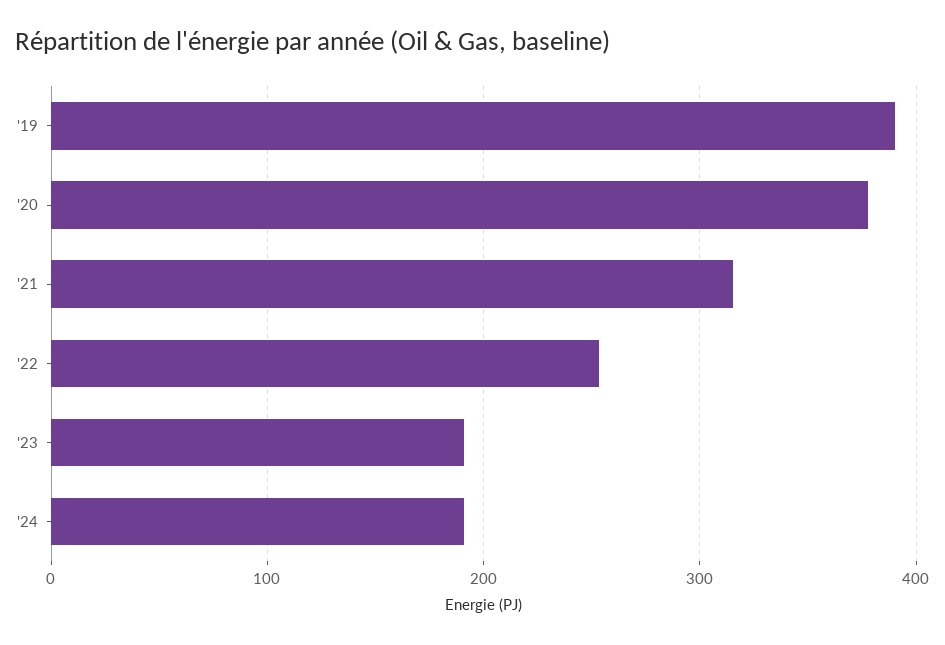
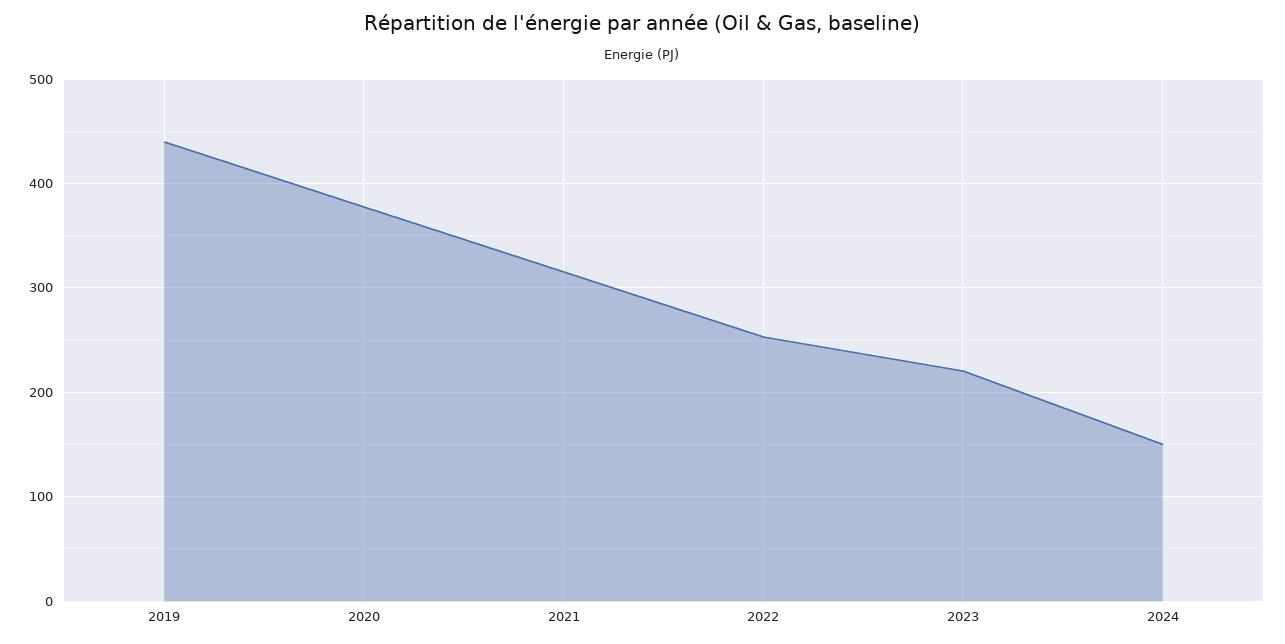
  {
-   "'19": 390,
+   "'19": 440,
    "'20": 380,
    "'21": 320,
    "'22": 250,
-   "'23": 190,
+   "'23": 220,
-   "'24": 190
+   "'24": 150
  }

